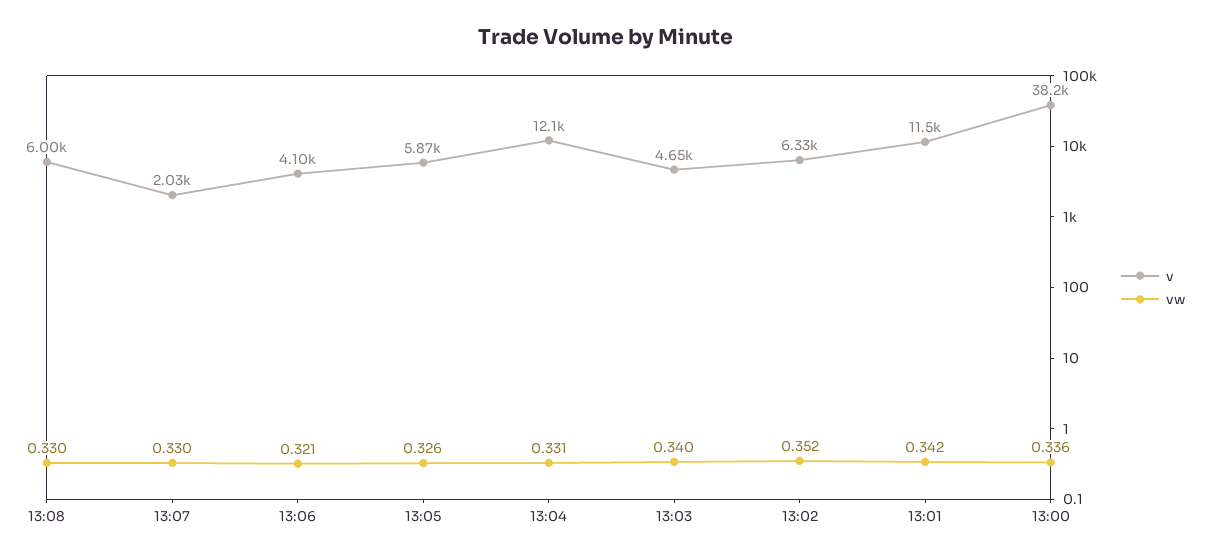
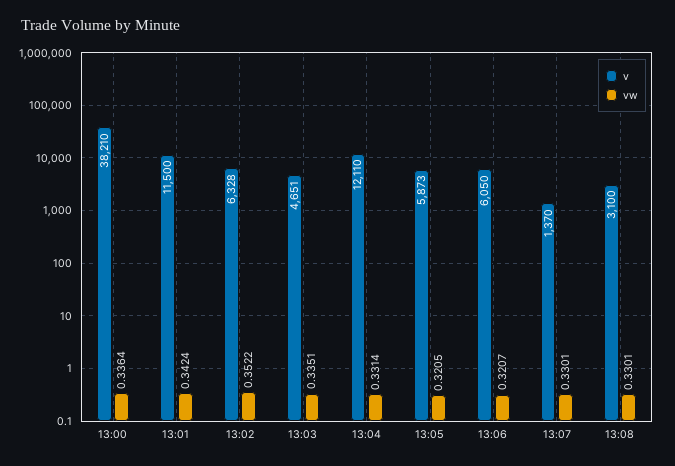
  {
    "v": {
-     "13:08": 6000,
+     "13:08": 3100,
-     "13:07": 2030,
+     "13:07": 1370,
-     "13:06": 4100,
+     "13:06": 6050,
      "13:05": 5873,
      "13:04": 12110,
      "13:03": 4651,
      "13:02": 6328,
      "13:01": 11500,
      "13:00": 38210
    },
    "vw": {
      "13:08": 0.3301,
      "13:07": 0.3301,
      "13:06": 0.3207,
-     "13:05": 0.326,
+     "13:05": 0.3205,
      "13:04": 0.3314,
-     "13:03": 0.34,
+     "13:03": 0.3351,
      "13:02": 0.3522,
      "13:01": 0.3424,
      "13:00": 0.3364
    }
  }

